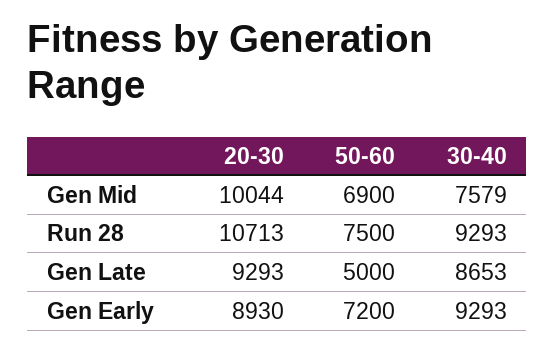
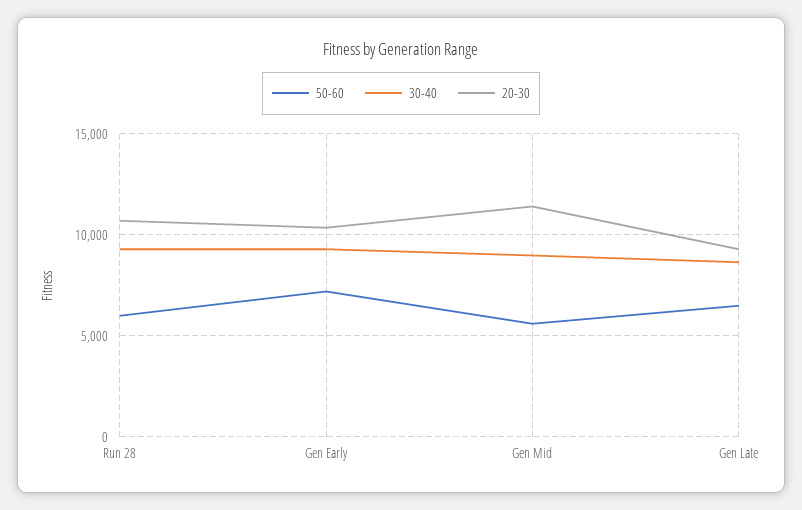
  {
    "20-30": {
-     "Gen Mid": 10044,
+     "Gen Mid": 11500,
      "Run 28": 10713,
      "Gen Late": 9293,
-     "Gen Early": 8930
+     "Gen Early": 10500
    },
    "50-60": {
-     "Gen Mid": 6900,
+     "Gen Mid": 5500,
-     "Run 28": 7500,
+     "Run 28": 6000,
-     "Gen Late": 5000,
+     "Gen Late": 6500,
      "Gen Early": 7200
    },
    "30-40": {
-     "Gen Mid": 7579,
+     "Gen Mid": 9000,
      "Run 28": 9293,
      "Gen Late": 8653,
      "Gen Early": 9293
    }
  }

